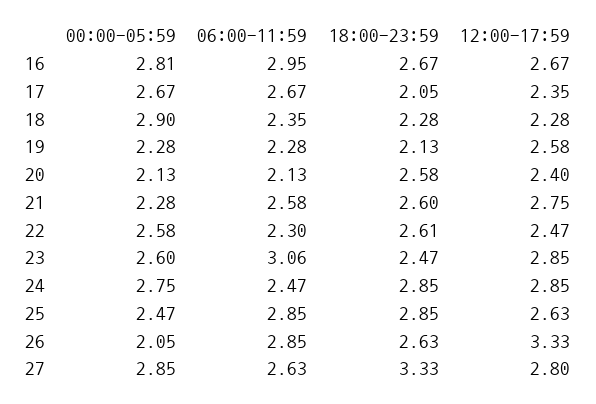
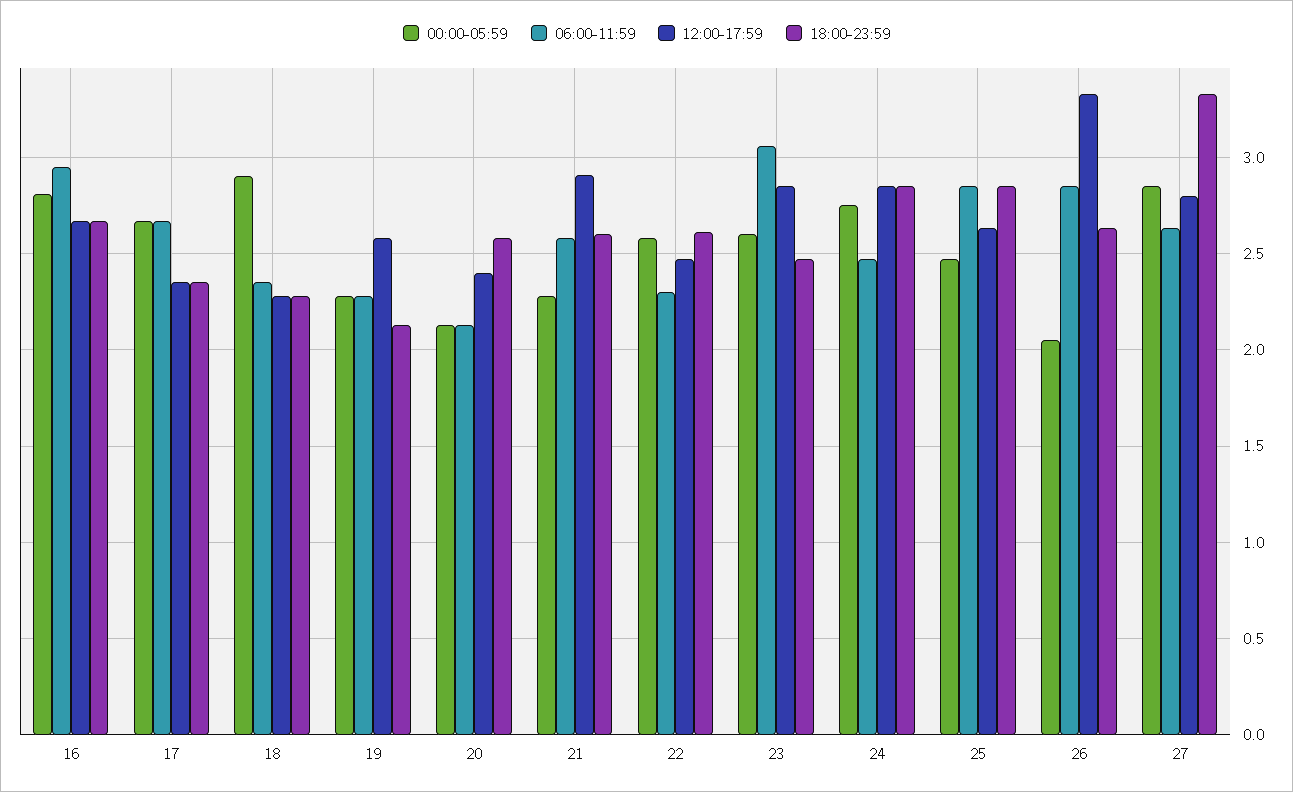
  {
    "00:00-05:59": {
      "16": 2.81,
      "17": 2.67,
      "18": 2.9,
      "19": 2.28,
      "20": 2.13,
      "21": 2.28,
      "22": 2.58,
      "23": 2.6,
      "24": 2.75,
      "25": 2.47,
      "26": 2.05,
      "27": 2.85
    },
    "06:00-11:59": {
      "16": 2.95,
      "17": 2.67,
      "18": 2.35,
      "19": 2.28,
      "20": 2.13,
      "21": 2.58,
      "22": 2.3,
      "23": 3.06,
      "24": 2.47,
      "25": 2.85,
      "26": 2.85,
      "27": 2.63
    },
    "18:00-23:59": {
      "16": 2.67,
-     "17": 2.05,
+     "17": 2.35,
      "18": 2.28,
      "19": 2.13,
      "20": 2.58,
      "21": 2.6,
      "22": 2.61,
      "23": 2.47,
      "24": 2.85,
      "25": 2.85,
      "26": 2.63,
      "27": 3.33
    },
    "12:00-17:59": {
      "16": 2.67,
      "17": 2.35,
      "18": 2.28,
      "19": 2.58,
      "20": 2.4,
-     "21": 2.75,
+     "21": 2.9,
      "22": 2.47,
      "23": 2.85,
      "24": 2.85,
      "25": 2.63,
      "26": 3.33,
      "27": 2.8
    }
  }

